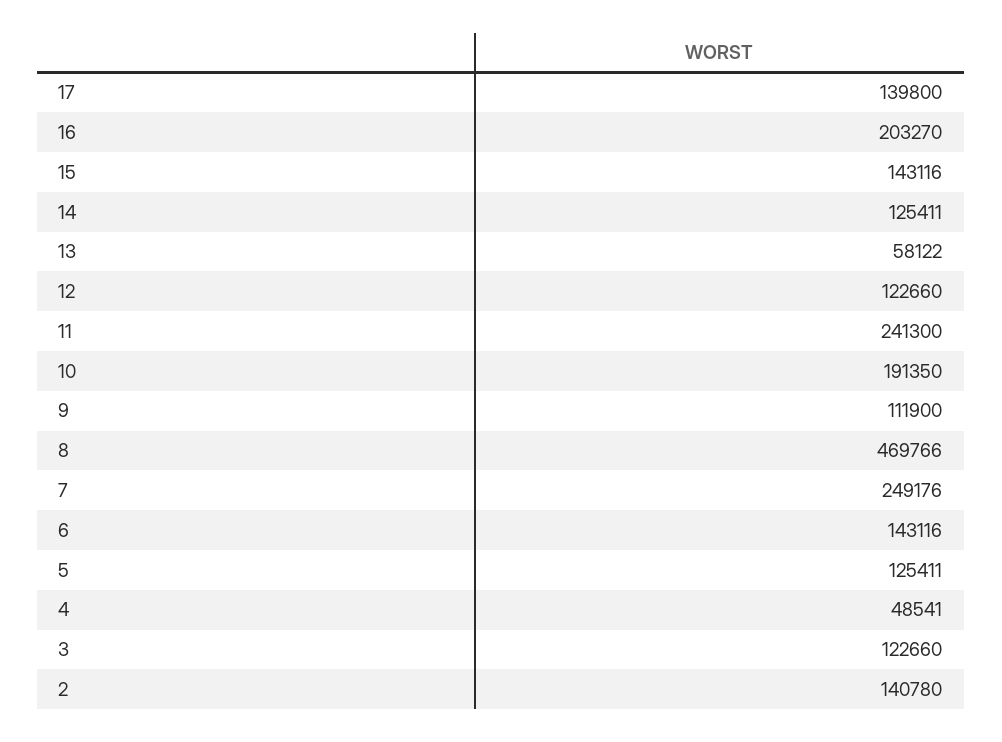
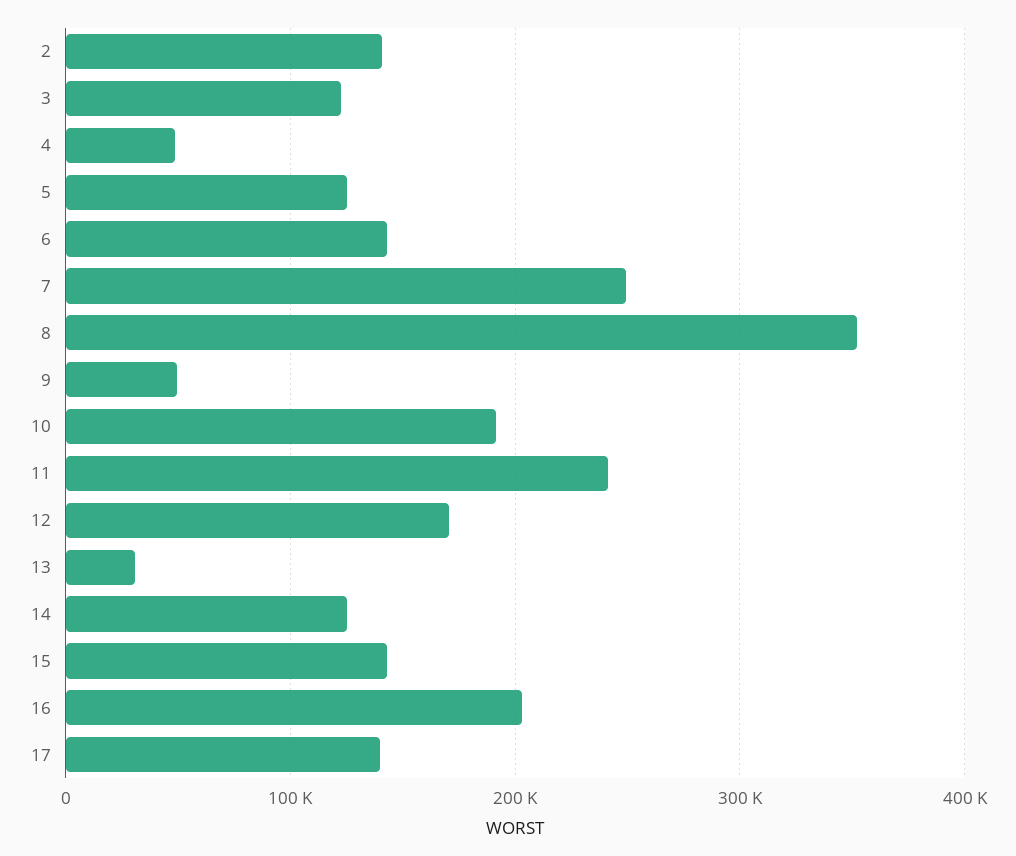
  {
    "17": 139800,
    "16": 203270,
    "15": 143116,
    "14": 125411,
-   "13": 58122,
+   "13": 30000,
-   "12": 122660,
+   "12": 170000,
    "11": 241300,
    "10": 191350,
-   "9": 111900,
+   "9": 50000,
-   "8": 469766,
+   "8": 350000,
    "7": 249176,
    "6": 143116,
    "5": 125411,
    "4": 48541,
    "3": 122660,
    "2": 140780
  }

